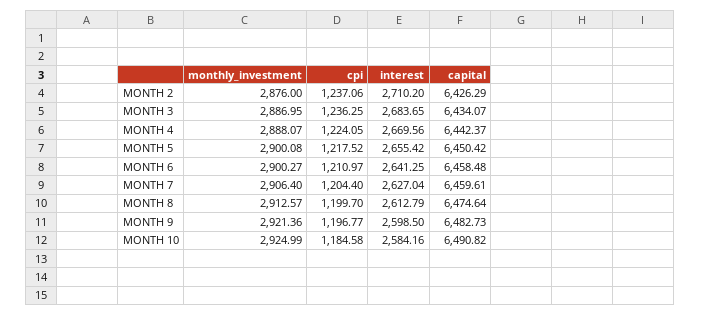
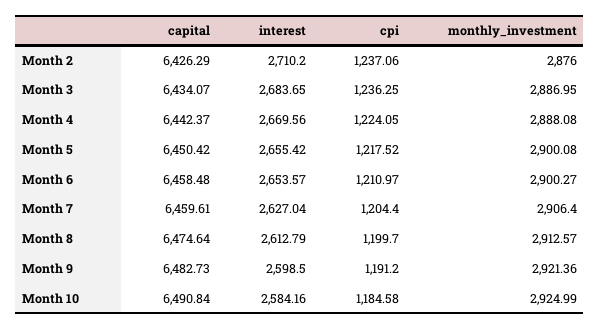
  {
    "monthly_investment": {
      "MONTH 2": 2876,
      "MONTH 3": 2886.95,
-     "MONTH 4": 2888.07,
+     "MONTH 4": 2888.08,
      "MONTH 5": 2900.08,
      "MONTH 6": 2900.27,
      "MONTH 7": 2906.4,
      "MONTH 8": 2912.57,
      "MONTH 9": 2921.36,
      "MONTH 10": 2924.99
    },
    "cpi": {
      "MONTH 2": 1237.06,
      "MONTH 3": 1236.25,
      "MONTH 4": 1224.05,
      "MONTH 5": 1217.52,
      "MONTH 6": 1210.97,
      "MONTH 7": 1204.4,
      "MONTH 8": 1199.7,
-     "MONTH 9": 1196.77,
+     "MONTH 9": 1191.2,
      "MONTH 10": 1184.58
    },
    "interest": {
      "MONTH 2": 2710.2,
      "MONTH 3": 2683.65,
      "MONTH 4": 2669.56,
      "MONTH 5": 2655.42,
-     "MONTH 6": 2641.25,
+     "MONTH 6": 2653.57,
      "MONTH 7": 2627.04,
      "MONTH 8": 2612.79,
      "MONTH 9": 2598.5,
      "MONTH 10": 2584.16
    },
    "capital": {
      "MONTH 2": 6426.29,
      "MONTH 3": 6434.07,
      "MONTH 4": 6442.37,
      "MONTH 5": 6450.42,
      "MONTH 6": 6458.48,
      "MONTH 7": 6459.61,
      "MONTH 8": 6474.64,
      "MONTH 9": 6482.73,
-     "MONTH 10": 6490.82
+     "MONTH 10": 6490.84
    }
  }

